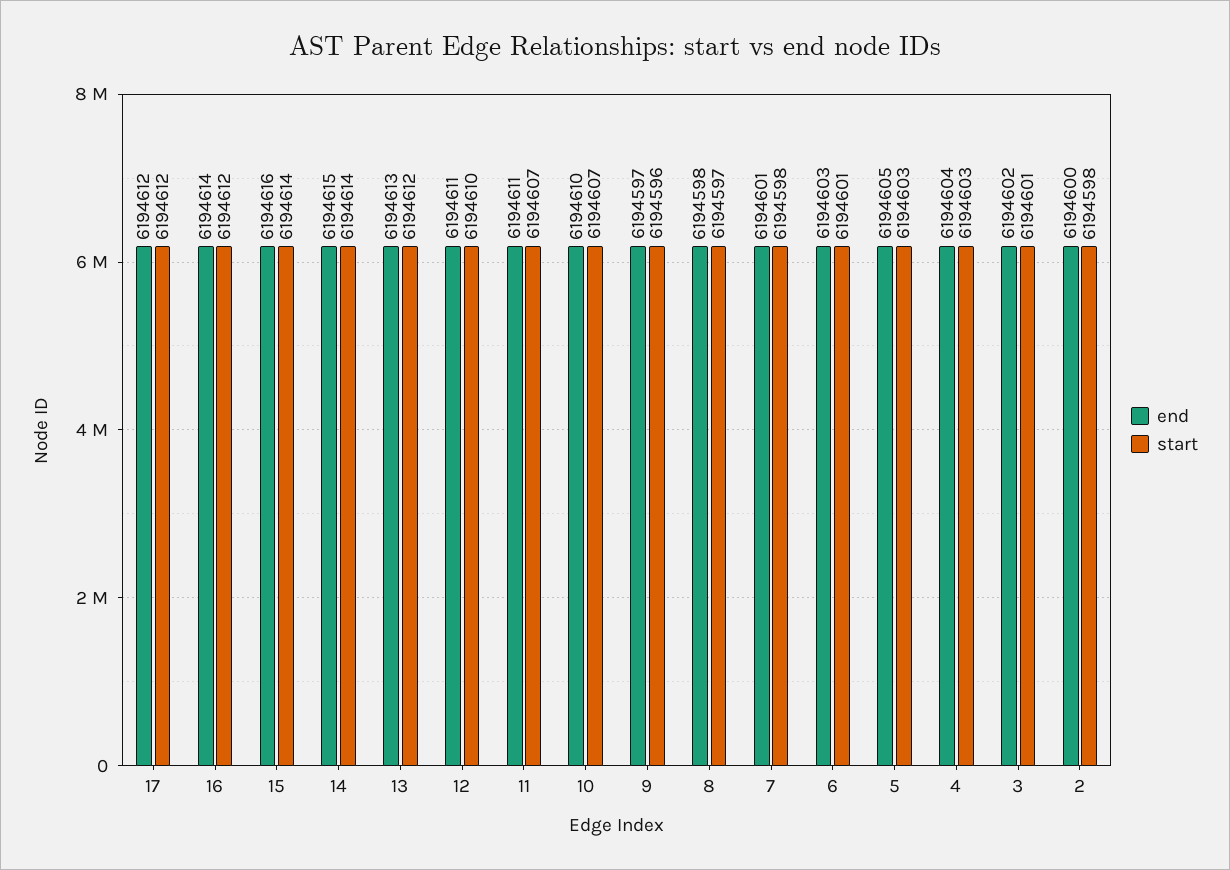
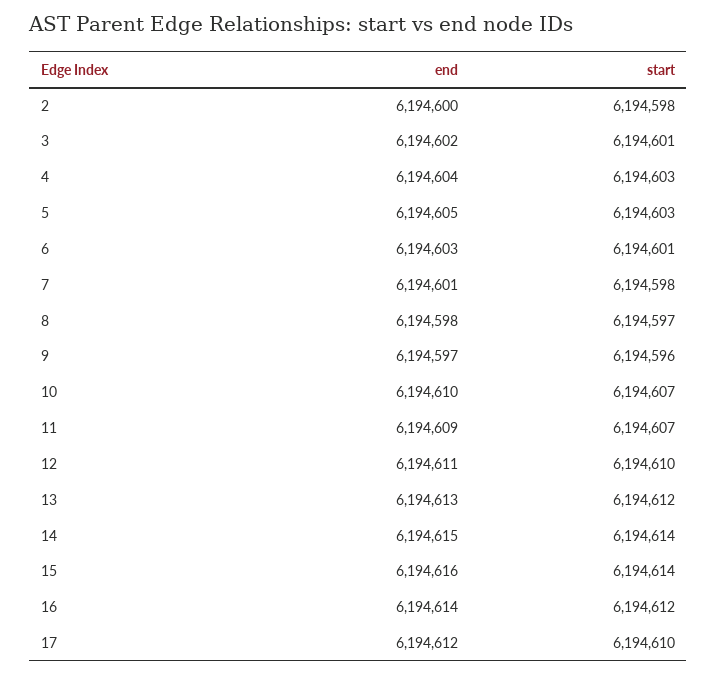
  {
    "end": {
      "17": 6194612,
      "16": 6194614,
      "15": 6194616,
      "14": 6194615,
      "13": 6194613,
      "12": 6194611,
-     "11": 6194611,
+     "11": 6194609,
      "10": 6194610,
      "9": 6194597,
      "8": 6194598,
      "7": 6194601,
      "6": 6194603,
      "5": 6194605,
      "4": 6194604,
      "3": 6194602,
      "2": 6194600
    },
    "start": {
-     "17": 6194612,
+     "17": 6194610,
      "16": 6194612,
      "15": 6194614,
      "14": 6194614,
      "13": 6194612,
      "12": 6194610,
      "11": 6194607,
      "10": 6194607,
      "9": 6194596,
      "8": 6194597,
      "7": 6194598,
      "6": 6194601,
      "5": 6194603,
      "4": 6194603,
      "3": 6194601,
      "2": 6194598
    }
  }

